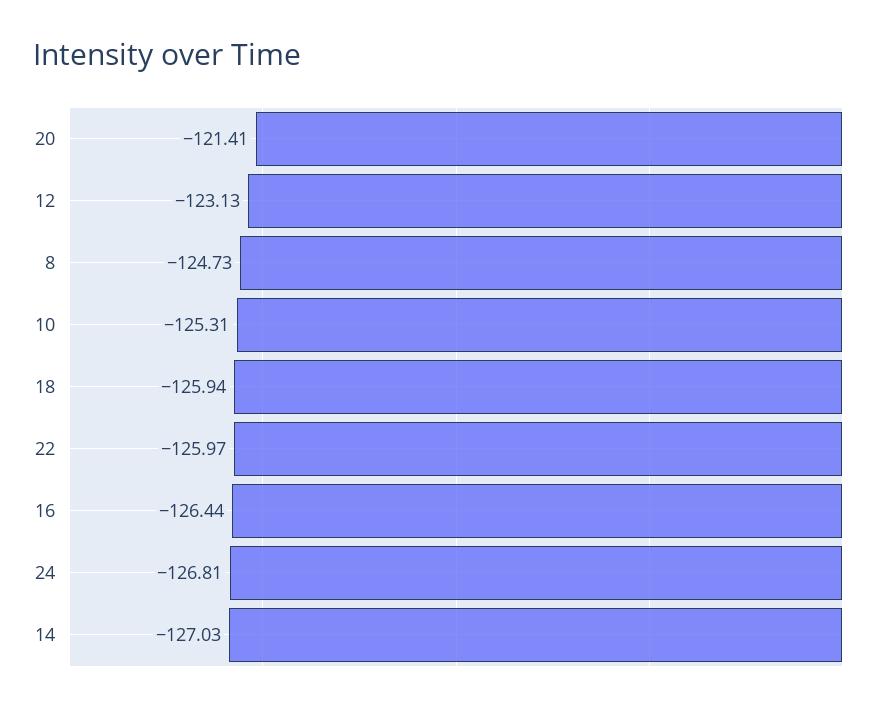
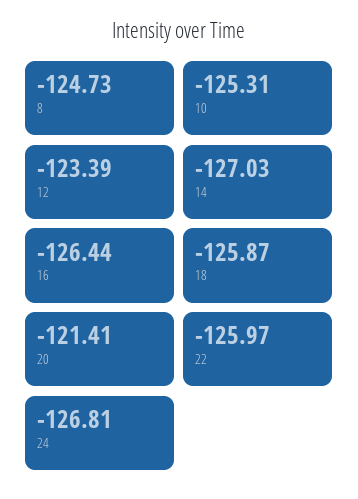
  {
    "20": -121.41,
-   "12": -123.13,
+   "12": -123.39,
    "8": -124.73,
    "10": -125.31,
-   "18": -125.94,
+   "18": -125.87,
    "22": -125.97,
    "16": -126.44,
    "24": -126.81,
    "14": -127.03
  }

